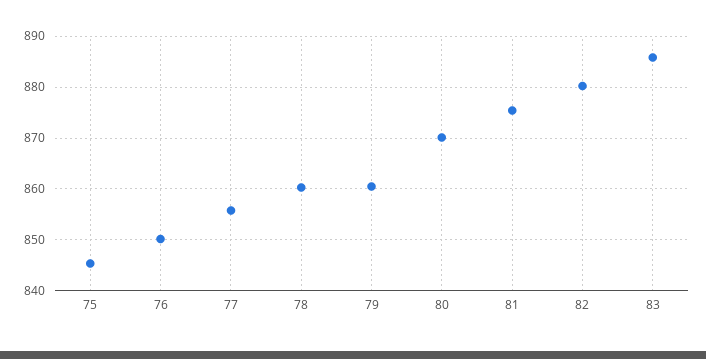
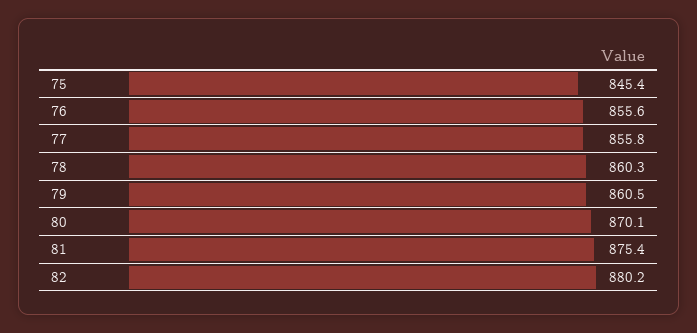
  {
    "75": 845.4,
-   "76": 850,
+   "76": 855.6,
    "77": 855.8,
    "78": 860.3,
    "79": 860.5,
    "80": 870.1,
    "81": 875.4,
-   "82": 880.2,
+   "82": 880.2
-   "83": 886
  }

